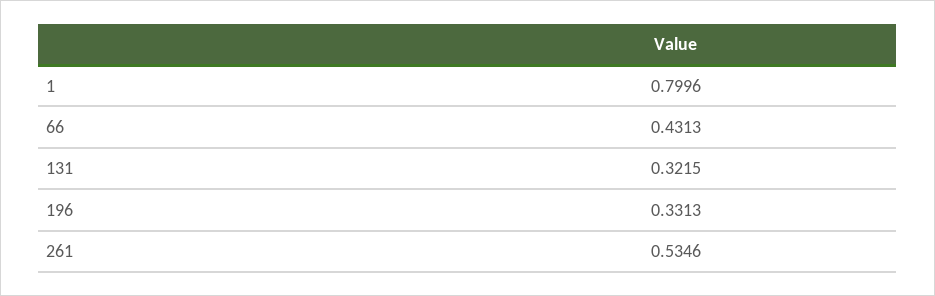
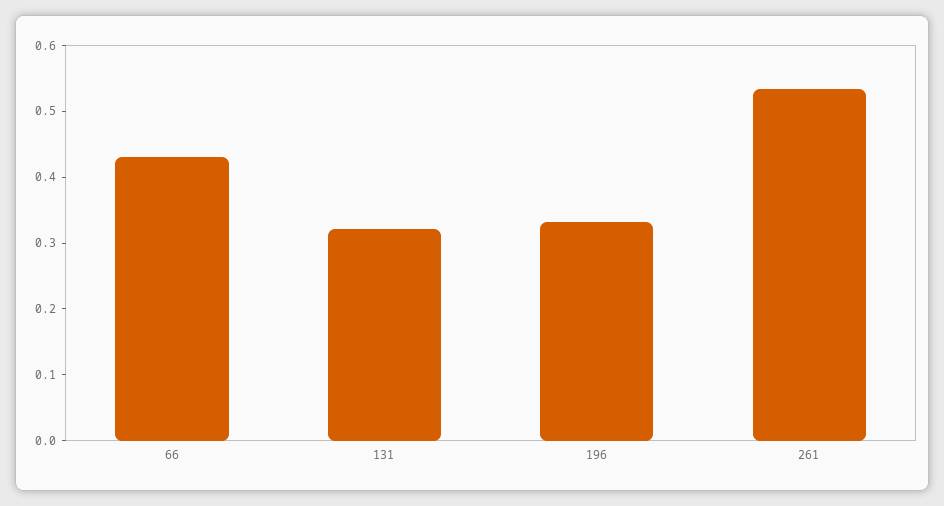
  {
-   "1": 0.7996,
    "66": 0.4313,
    "131": 0.3215,
    "196": 0.3313,
    "261": 0.5346
  }

